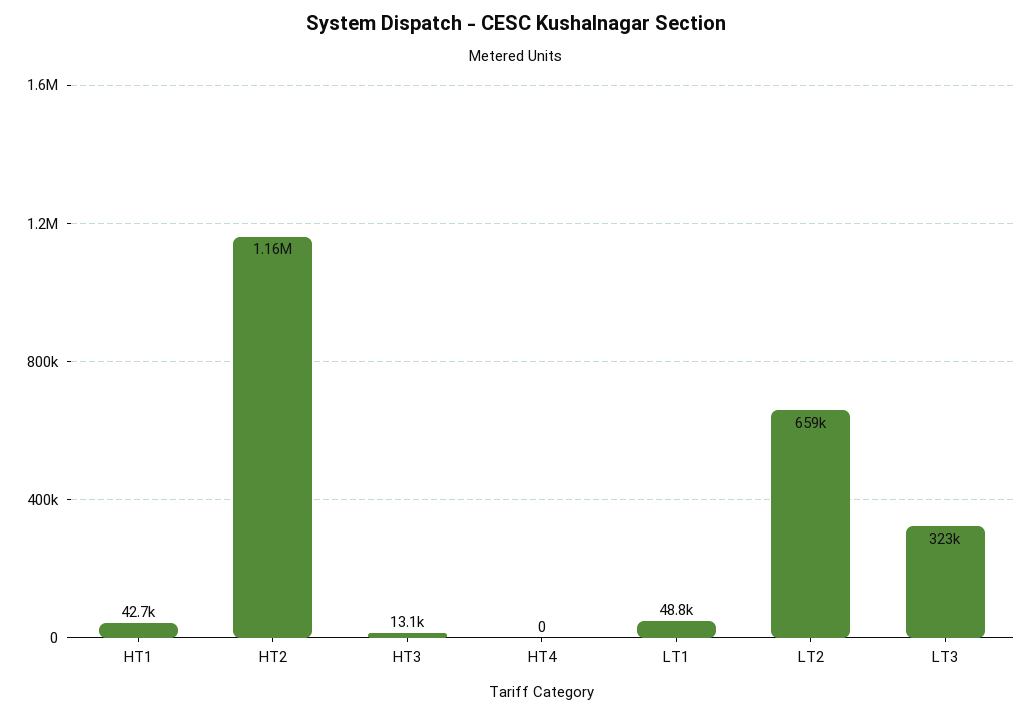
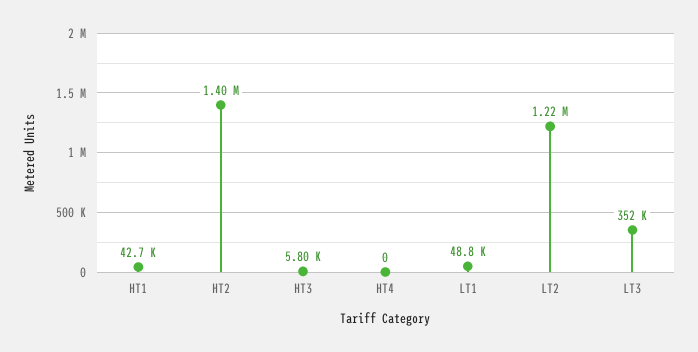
  {
    "HT1": 42700,
-   "HT2": 1160000,
+   "HT2": 1400000,
-   "HT3": 13100,
+   "HT3": 5800,
    "HT4": 0,
    "LT1": 48800,
-   "LT2": 659000,
+   "LT2": 1220000,
-   "LT3": 323000
+   "LT3": 352000
  }

